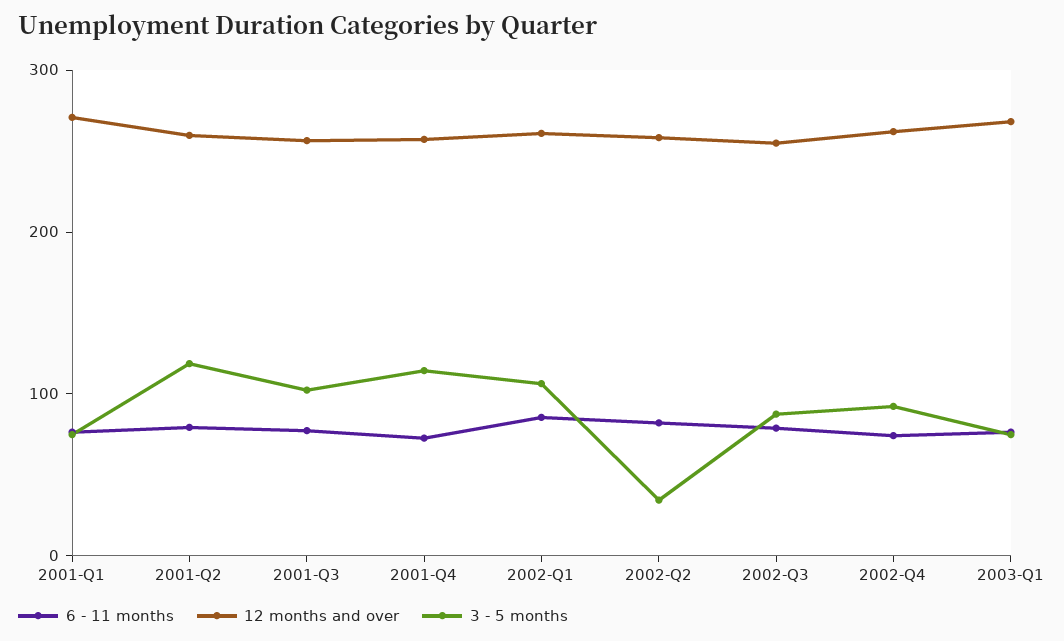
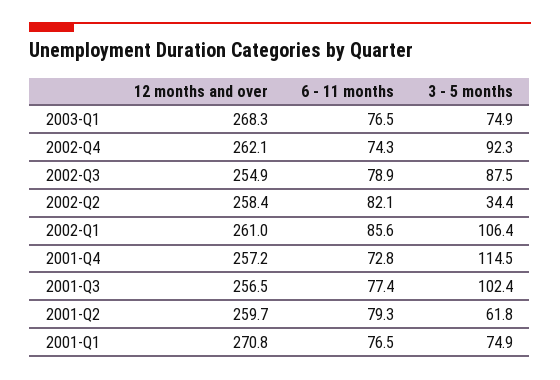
  {
    "6 - 11 months": {
      "2001-Q1": 76.5,
      "2001-Q2": 79.3,
      "2001-Q3": 77.4,
      "2001-Q4": 72.8,
      "2002-Q1": 85.6,
      "2002-Q2": 82.1,
      "2002-Q3": 78.9,
      "2002-Q4": 74.3,
      "2003-Q1": 76.5
    },
    "12 months and over": {
      "2001-Q1": 270.8,
      "2001-Q2": 259.7,
      "2001-Q3": 256.5,
      "2001-Q4": 257.2,
      "2002-Q1": 261,
      "2002-Q2": 258.4,
      "2002-Q3": 254.9,
      "2002-Q4": 262.1,
      "2003-Q1": 268.3
    },
    "3 - 5 months": {
      "2001-Q1": 74.9,
-     "2001-Q2": 120,
+     "2001-Q2": 61.8,
      "2001-Q3": 102.4,
      "2001-Q4": 114.5,
      "2002-Q1": 106.4,
      "2002-Q2": 34.4,
      "2002-Q3": 87.5,
      "2002-Q4": 92.3,
      "2003-Q1": 74.9
    }
  }

